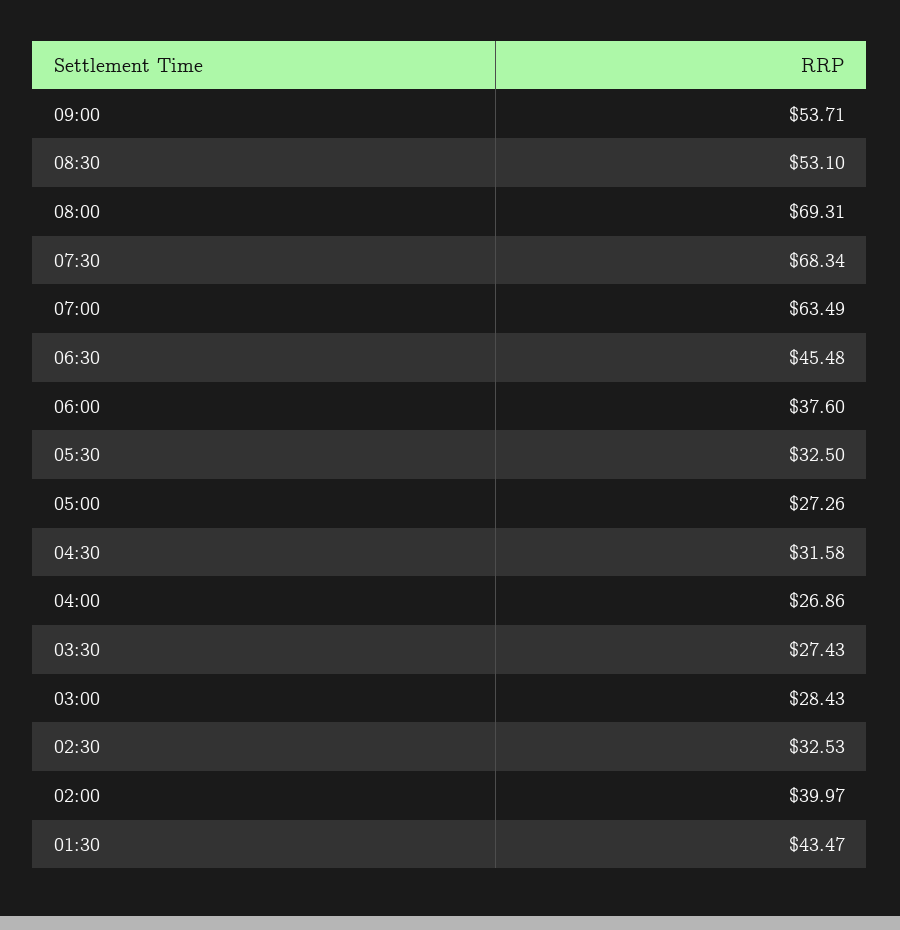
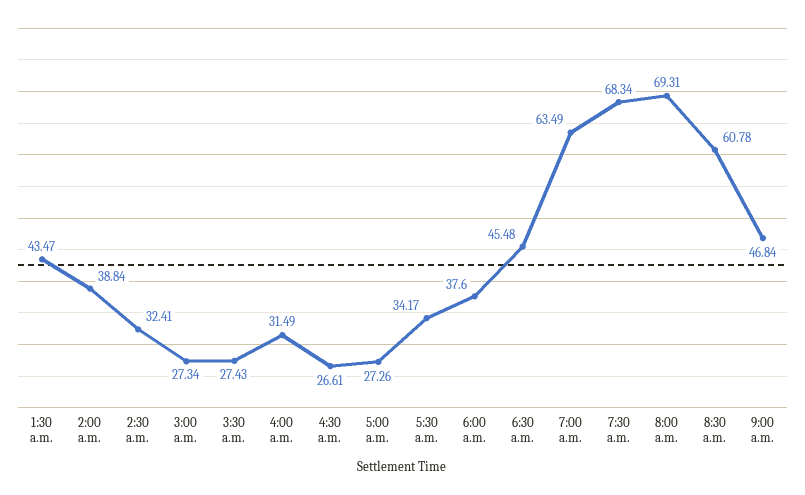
  {
-   "09:00": 53.71,
+   "09:00": 46.84,
-   "08:30": 53.1,
+   "08:30": 60.78,
    "08:00": 69.31,
    "07:30": 68.34,
    "07:00": 63.49,
    "06:30": 45.48,
    "06:00": 37.6,
-   "05:30": 32.5,
+   "05:30": 34.17,
    "05:00": 27.26,
-   "04:30": 31.58,
+   "04:30": 26.61,
-   "04:00": 26.86,
+   "04:00": 31.49,
    "03:30": 27.43,
-   "03:00": 28.43,
+   "03:00": 27.34,
-   "02:30": 32.53,
+   "02:30": 32.41,
-   "02:00": 39.97,
+   "02:00": 38.84,
    "01:30": 43.47
  }

